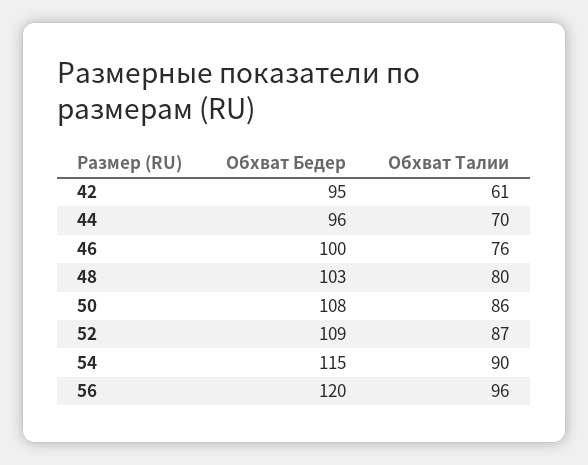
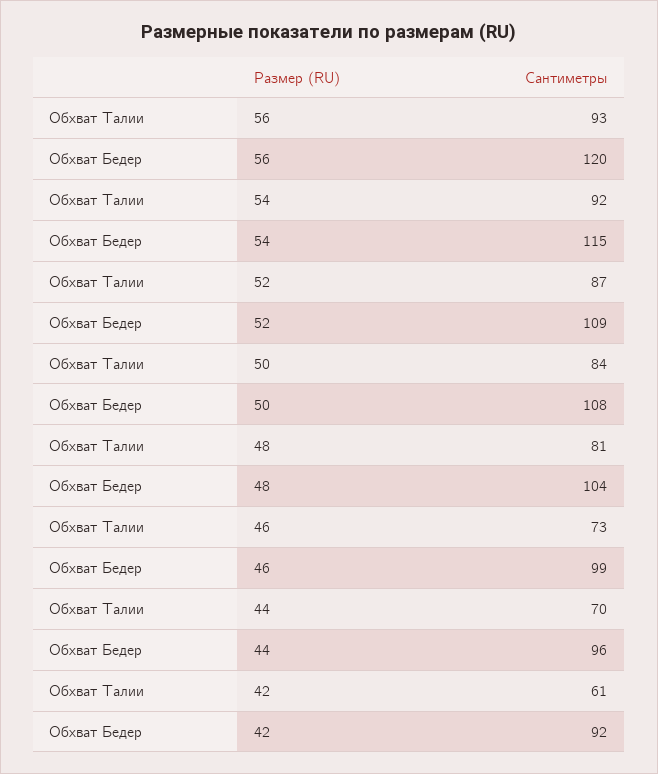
  {
    "Обхват Бедер": {
-     "42": 95,
+     "42": 92,
      "44": 96,
-     "46": 100,
+     "46": 99,
-     "48": 103,
+     "48": 104,
      "50": 108,
      "52": 109,
      "54": 115,
      "56": 120
    },
    "Обхват Талии": {
      "42": 61,
      "44": 70,
-     "46": 76,
+     "46": 73,
-     "48": 80,
+     "48": 81,
-     "50": 86,
+     "50": 84,
      "52": 87,
-     "54": 90,
+     "54": 92,
-     "56": 96
+     "56": 93
    }
  }

